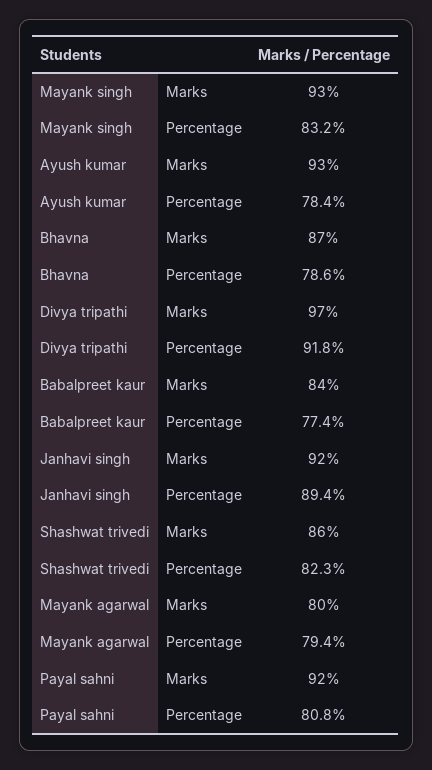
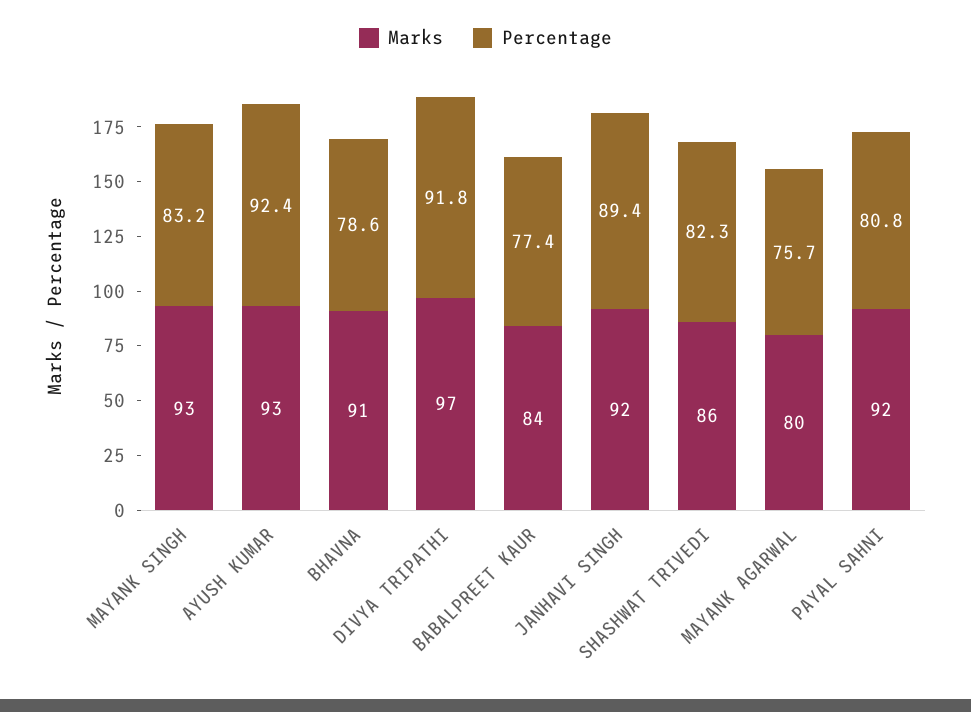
  {
    "Marks": {
      "Mayank singh": 93,
      "Ayush kumar": 93,
-     "Bhavna": 87,
+     "Bhavna": 91,
      "Divya tripathi": 97,
      "Babalpreet kaur": 84,
      "Janhavi singh": 92,
      "Shashwat trivedi": 86,
      "Mayank agarwal": 80,
      "Payal sahni": 92
    },
    "Percentage": {
      "Mayank singh": 83.2,
-     "Ayush kumar": 78.4,
+     "Ayush kumar": 92.4,
      "Bhavna": 78.6,
      "Divya tripathi": 91.8,
      "Babalpreet kaur": 77.4,
      "Janhavi singh": 89.4,
      "Shashwat trivedi": 82.3,
-     "Mayank agarwal": 79.4,
+     "Mayank agarwal": 75.7,
      "Payal sahni": 80.8
    }
  }

